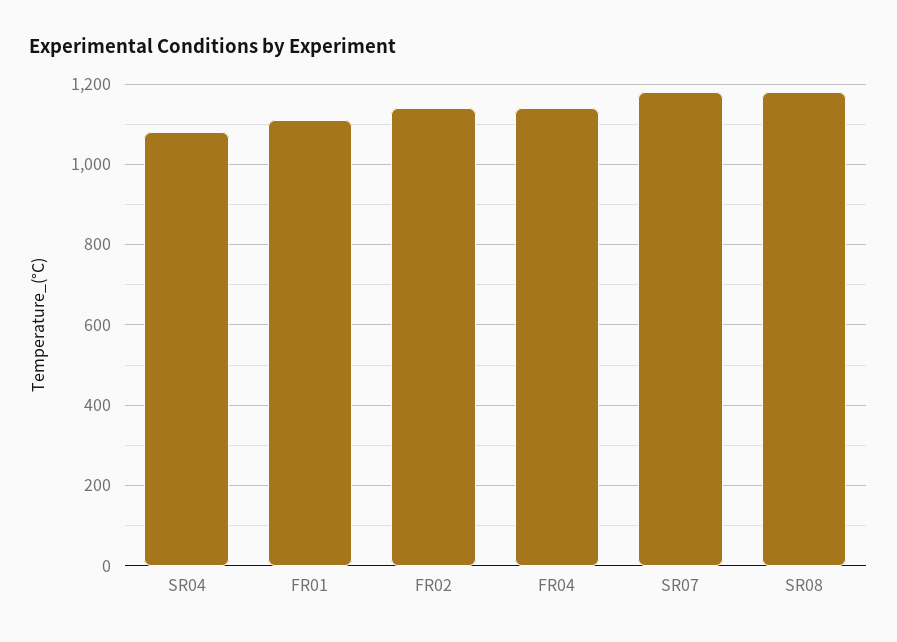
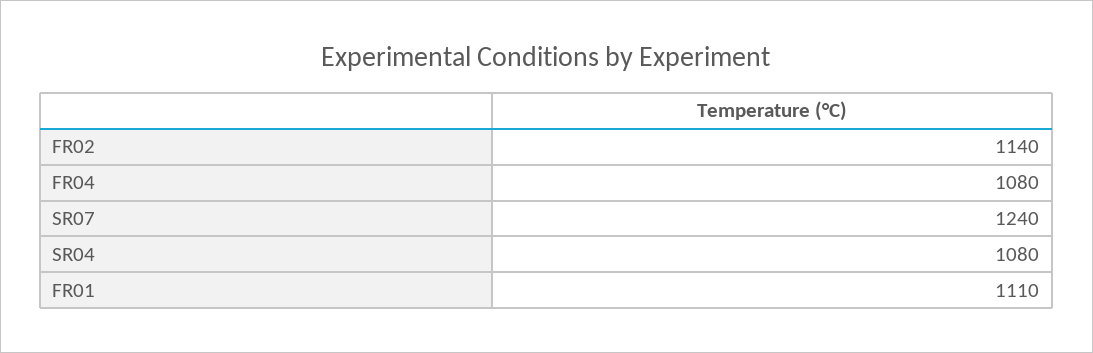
  {
    "SR04": 1080,
    "FR01": 1110,
    "FR02": 1140,
-   "FR04": 1140,
+   "FR04": 1080,
-   "SR07": 1180,
+   "SR07": 1240
-   "SR08": 1180
  }

